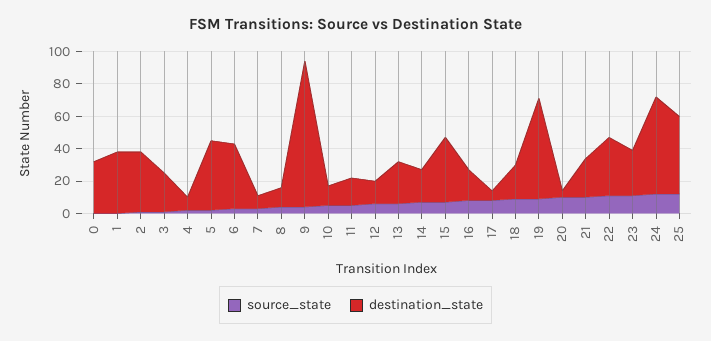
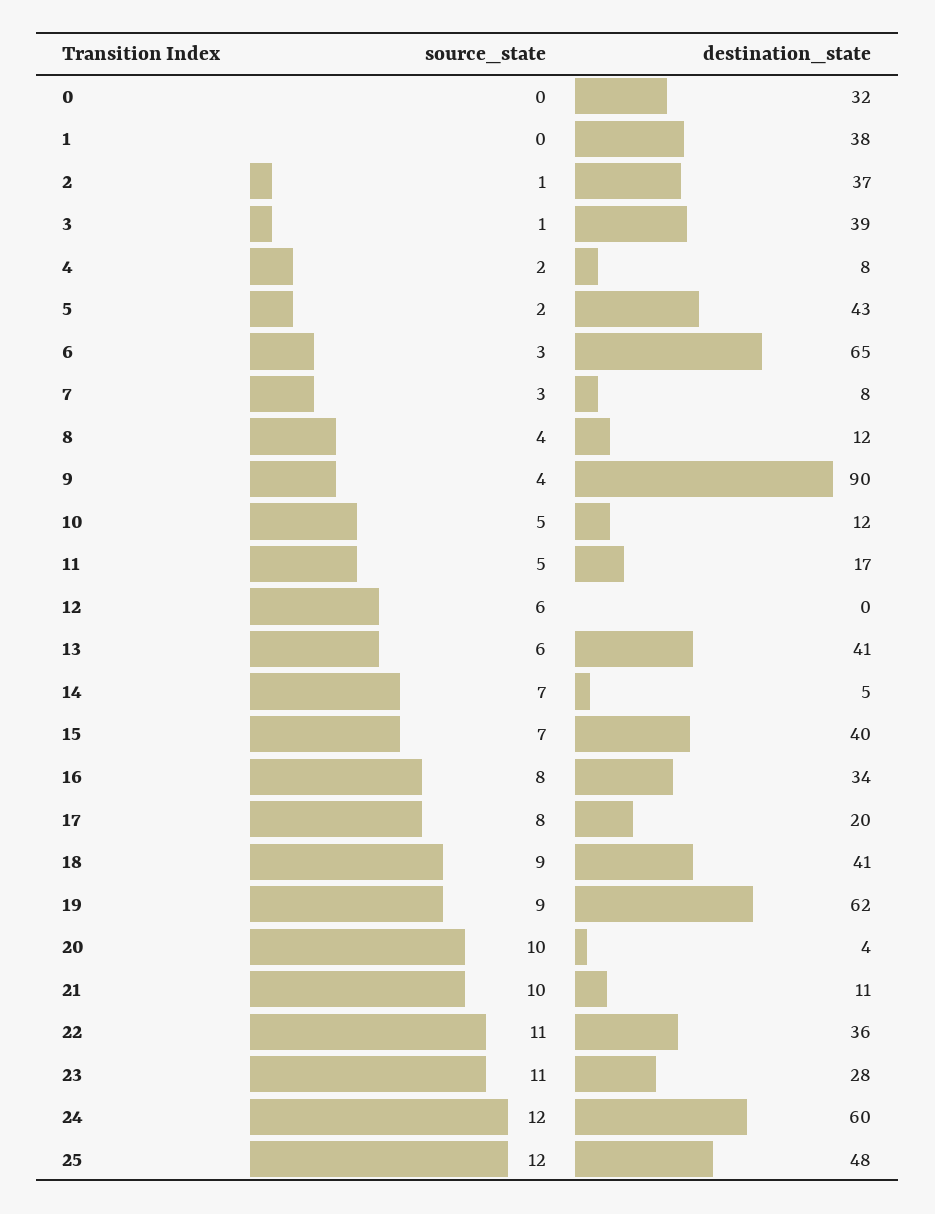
  {
    "source_state": {
      "0": 0,
      "1": 0,
      "2": 1,
      "3": 1,
      "4": 2,
      "5": 2,
      "6": 3,
      "7": 3,
      "8": 4,
      "9": 4,
      "10": 5,
      "11": 5,
      "12": 6,
      "13": 6,
      "14": 7,
      "15": 7,
      "16": 8,
      "17": 8,
      "18": 9,
      "19": 9,
      "20": 10,
      "21": 10,
      "22": 11,
      "23": 11,
      "24": 12,
      "25": 12
    },
    "destination_state": {
      "0": 32,
      "1": 38,
      "2": 37,
-     "3": 25,
+     "3": 39,
      "4": 8,
      "5": 43,
-     "6": 40,
+     "6": 65,
      "7": 8,
      "8": 12,
      "9": 90,
      "10": 12,
      "11": 17,
-     "12": 15,
+     "12": 0,
-     "13": 25,
+     "13": 41,
-     "14": 20,
+     "14": 5,
      "15": 40,
-     "16": 20,
+     "16": 34,
-     "17": 5,
+     "17": 20,
-     "18": 20,
+     "18": 41,
      "19": 62,
      "20": 4,
-     "21": 25,
+     "21": 11,
      "22": 36,
      "23": 28,
      "24": 60,
      "25": 48
    }
  }

